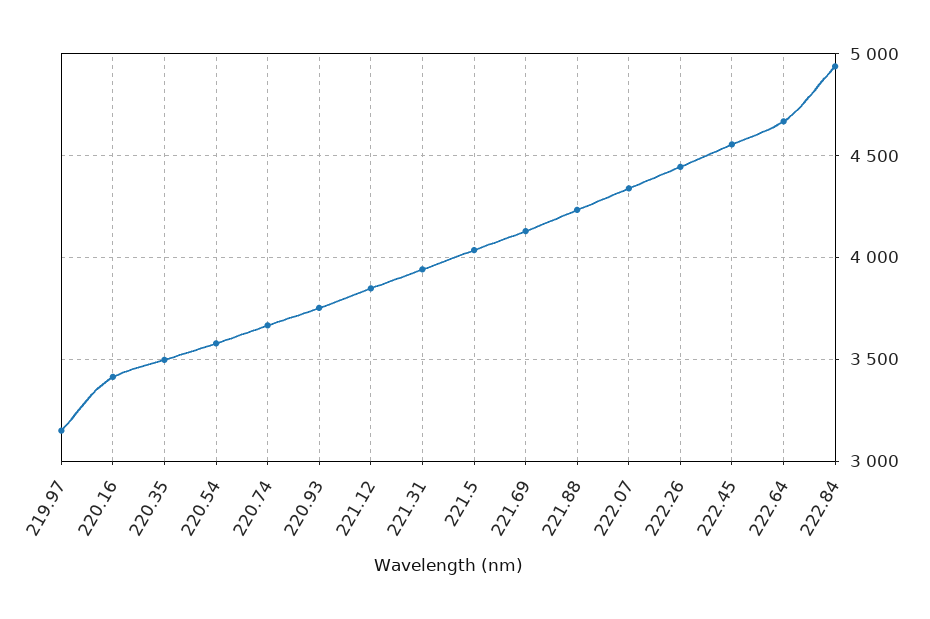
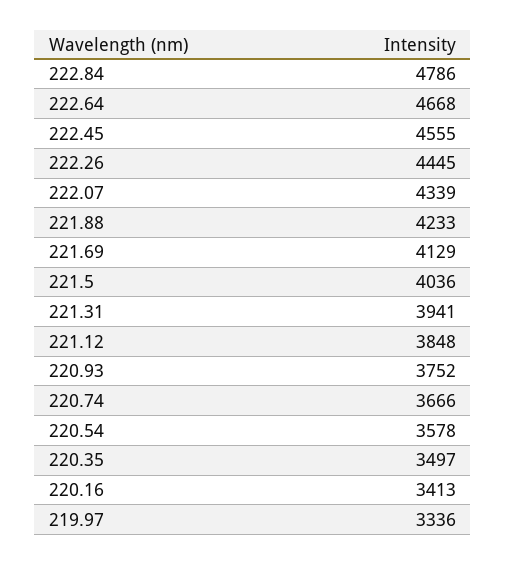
  {
-   "219.97": 3150,
+   "219.97": 3336,
    "220.16": 3413,
    "220.35": 3497,
    "220.54": 3578,
    "220.74": 3666,
    "220.93": 3752,
    "221.12": 3848,
    "221.31": 3941,
    "221.5": 4036,
    "221.69": 4129,
    "221.88": 4233,
    "222.07": 4339,
    "222.26": 4445,
    "222.45": 4555,
    "222.64": 4668,
-   "222.84": 4950
+   "222.84": 4786
  }

